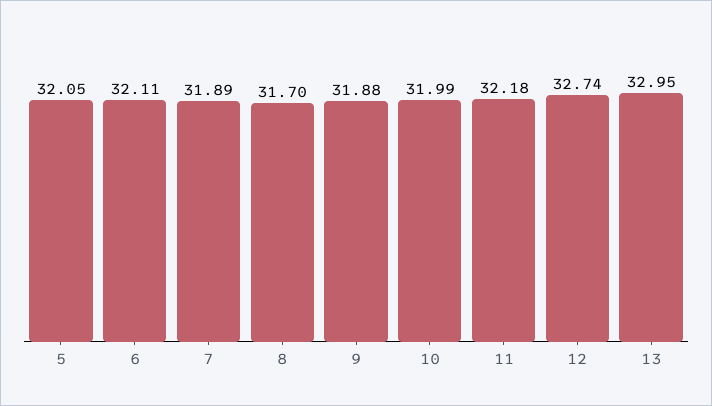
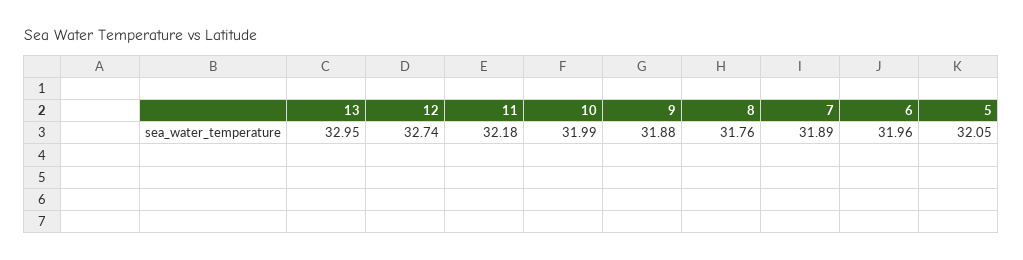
  {
    "5": 32.05,
-   "6": 32.11,
+   "6": 31.96,
    "7": 31.89,
-   "8": 31.7,
+   "8": 31.76,
    "9": 31.88,
    "10": 31.99,
    "11": 32.18,
    "12": 32.74,
    "13": 32.95
  }

